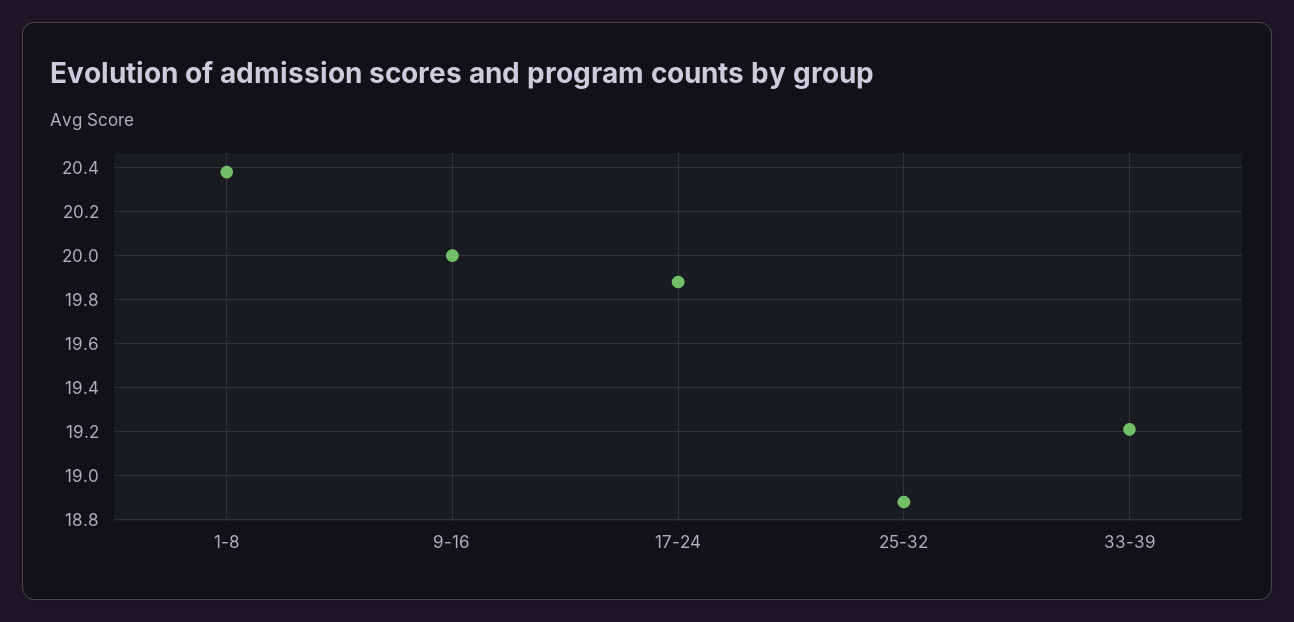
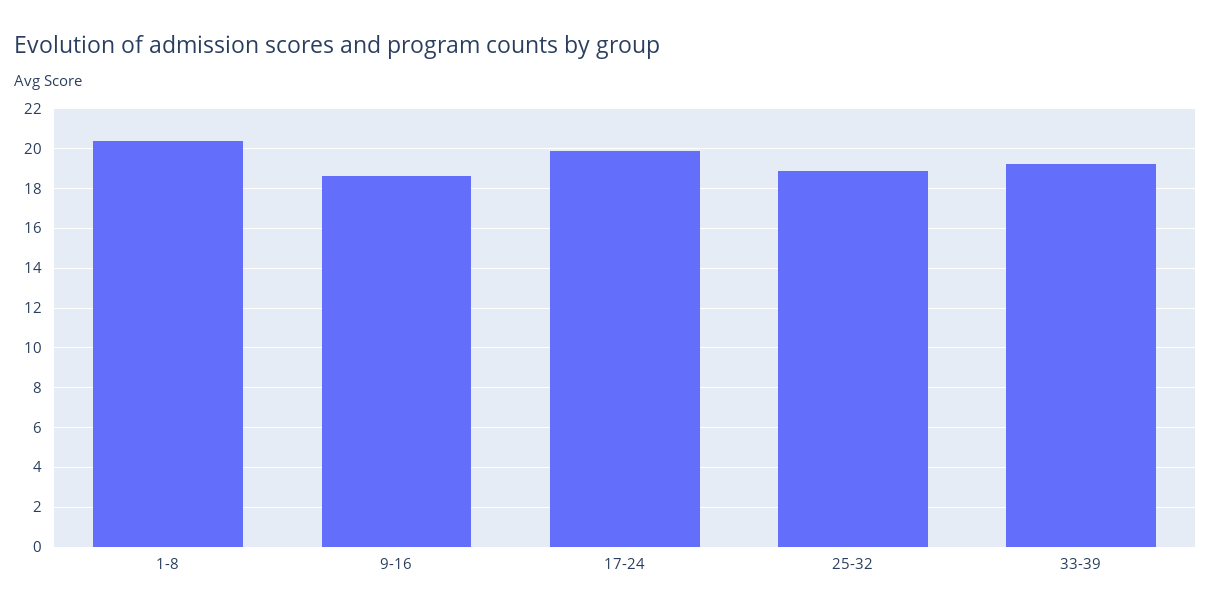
  {
    "1-8": 20.4,
-   "9-16": 20,
+   "9-16": 18.5,
    "17-24": 19.9,
    "25-32": 18.9,
    "33-39": 19.2
  }

